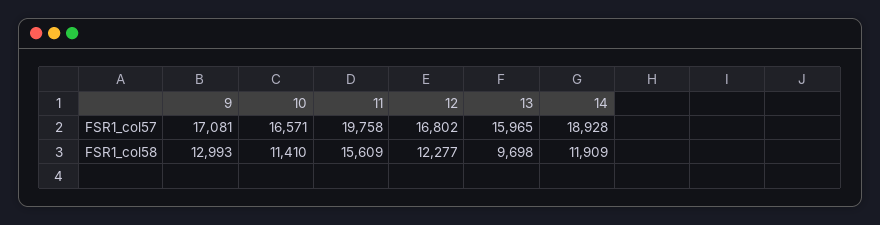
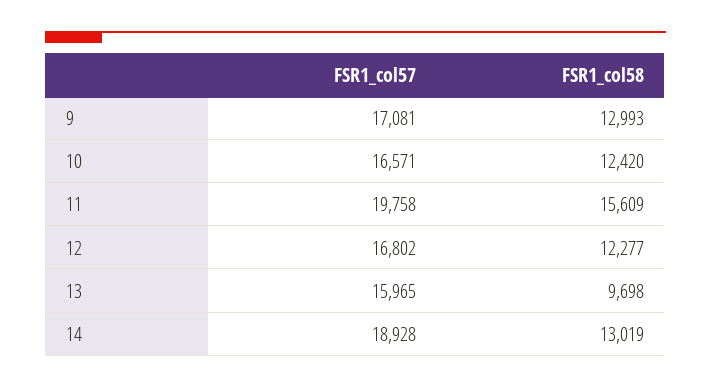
  {
    "9": {
      "FSR1_col57": 17081,
      "FSR1_col58": 12993
    },
    "10": {
      "FSR1_col57": 16571,
-     "FSR1_col58": 11410
+     "FSR1_col58": 12420
    },
    "11": {
      "FSR1_col57": 19758,
      "FSR1_col58": 15609
    },
    "12": {
      "FSR1_col57": 16802,
      "FSR1_col58": 12277
    },
    "13": {
      "FSR1_col57": 15965,
      "FSR1_col58": 9698
    },
    "14": {
      "FSR1_col57": 18928,
-     "FSR1_col58": 11909
+     "FSR1_col58": 13019
    }
  }

